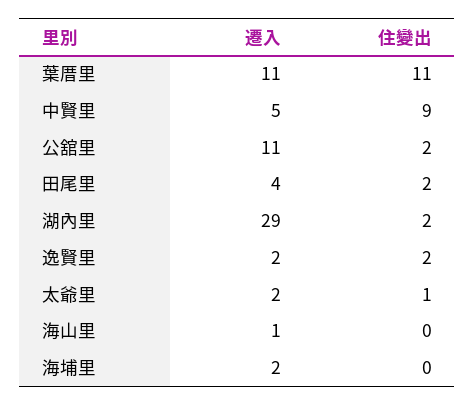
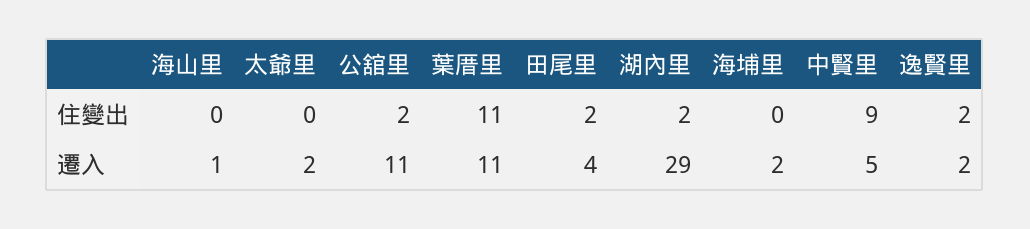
  {
    "遷入": {
      "葉厝里": 11,
      "中賢里": 5,
      "公舘里": 11,
      "田尾里": 4,
      "湖內里": 29,
      "逸賢里": 2,
      "太爺里": 2,
      "海山里": 1,
      "海埔里": 2
    },
    "住變出": {
      "葉厝里": 11,
      "中賢里": 9,
      "公舘里": 2,
      "田尾里": 2,
      "湖內里": 2,
      "逸賢里": 2,
-     "太爺里": 1,
+     "太爺里": 0,
      "海山里": 0,
      "海埔里": 0
    }
  }

